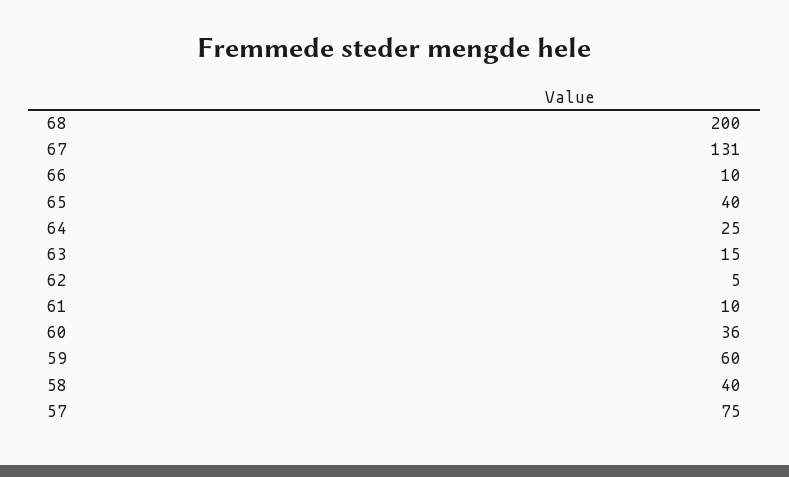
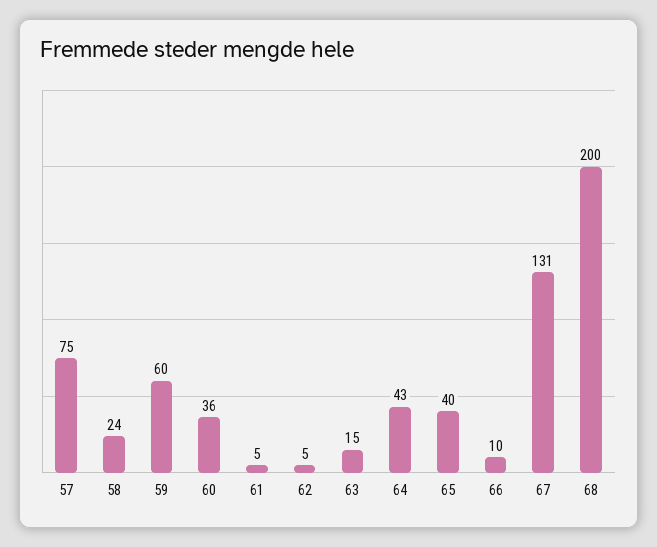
  {
    "68": 200,
    "67": 131,
    "66": 10,
    "65": 40,
-   "64": 25,
+   "64": 43,
    "63": 15,
    "62": 5,
-   "61": 10,
+   "61": 5,
    "60": 36,
    "59": 60,
-   "58": 40,
+   "58": 24,
    "57": 75
  }

